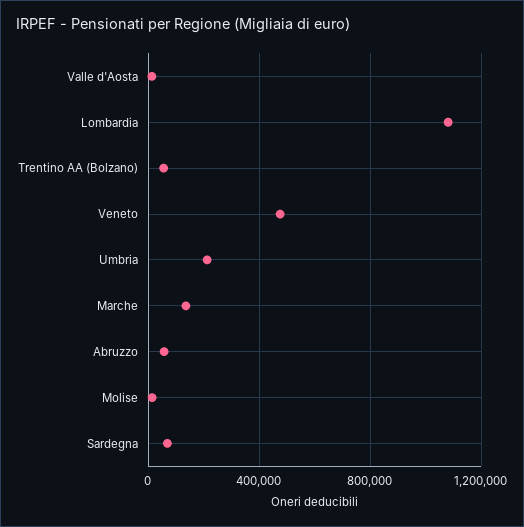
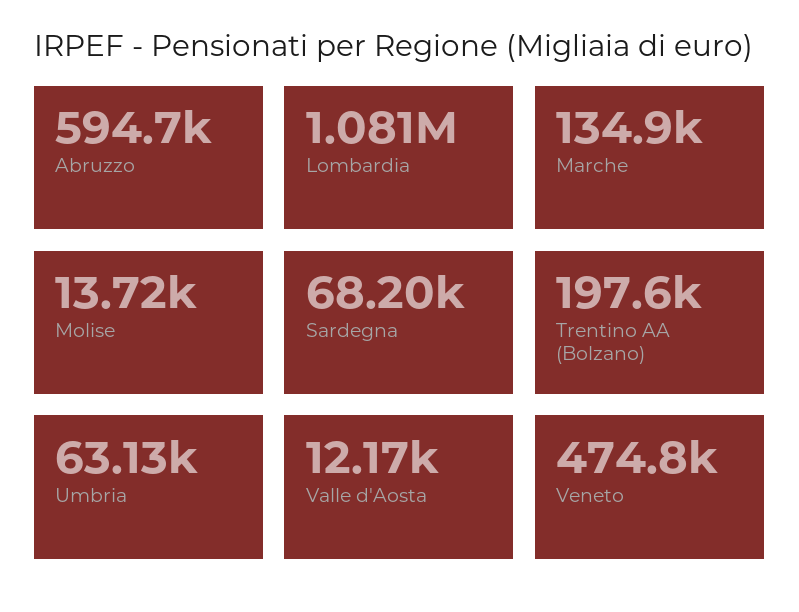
  {
    "Valle d'Aosta": 12170,
    "Lombardia": 1081000,
-   "Trentino AA (Bolzano)": 50000,
+   "Trentino AA (Bolzano)": 197600,
    "Veneto": 474800,
-   "Umbria": 200000,
+   "Umbria": 63130,
    "Marche": 134900,
-   "Abruzzo": 50000,
+   "Abruzzo": 594700,
    "Molise": 13720,
    "Sardegna": 68200
  }

